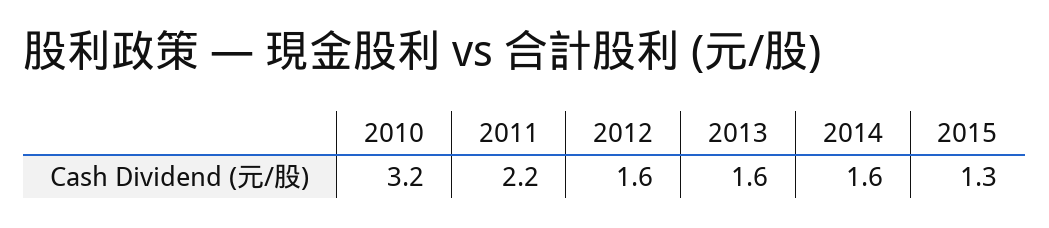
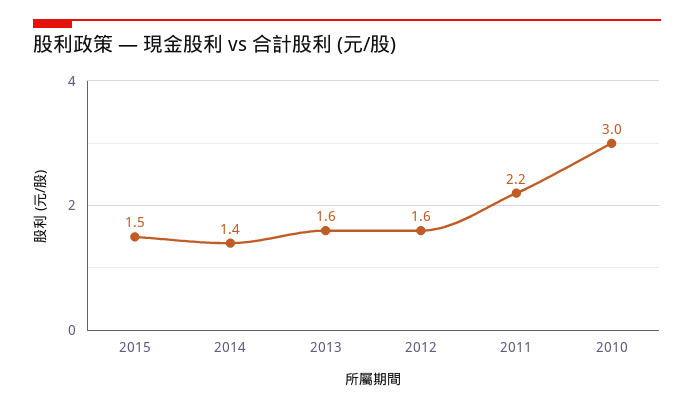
  {
-   "2010": 3.2,
+   "2010": 3,
    "2011": 2.2,
    "2012": 1.6,
    "2013": 1.6,
-   "2014": 1.6,
+   "2014": 1.4,
-   "2015": 1.3
+   "2015": 1.5
  }

